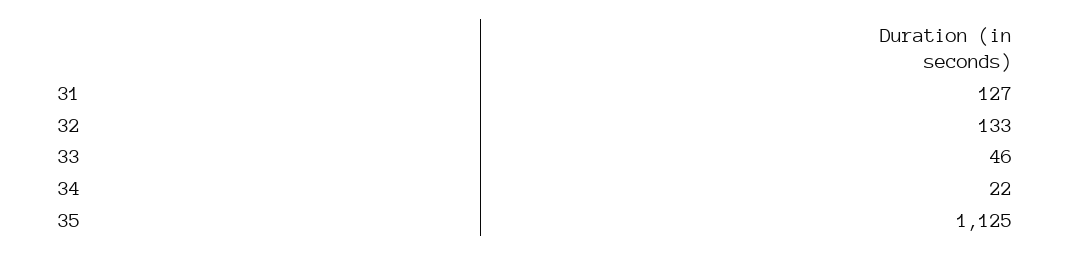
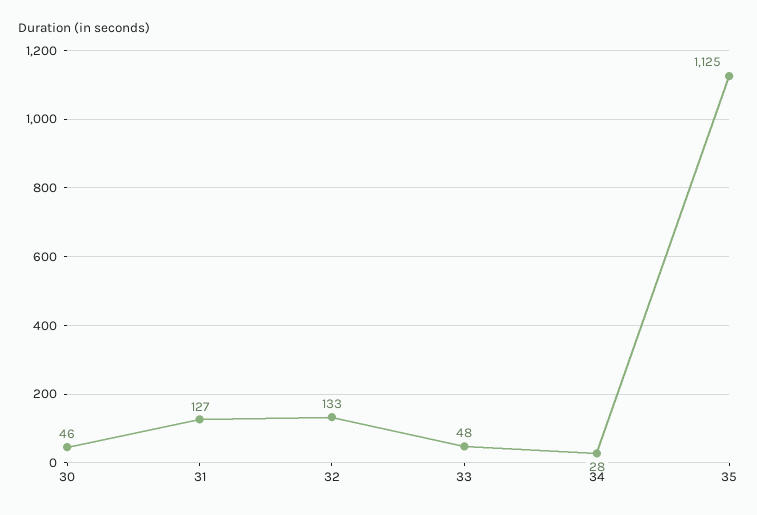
  {
    "31": 127,
    "32": 133,
-   "33": 46,
+   "33": 48,
-   "34": 22,
+   "34": 28,
-   "35": 1125
+   "35": 1125,
+   "30": 46
  }

